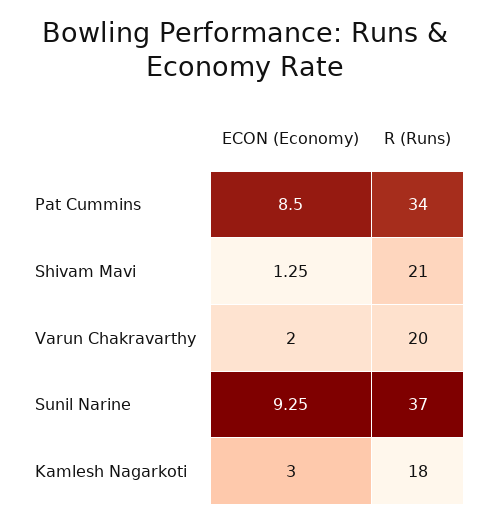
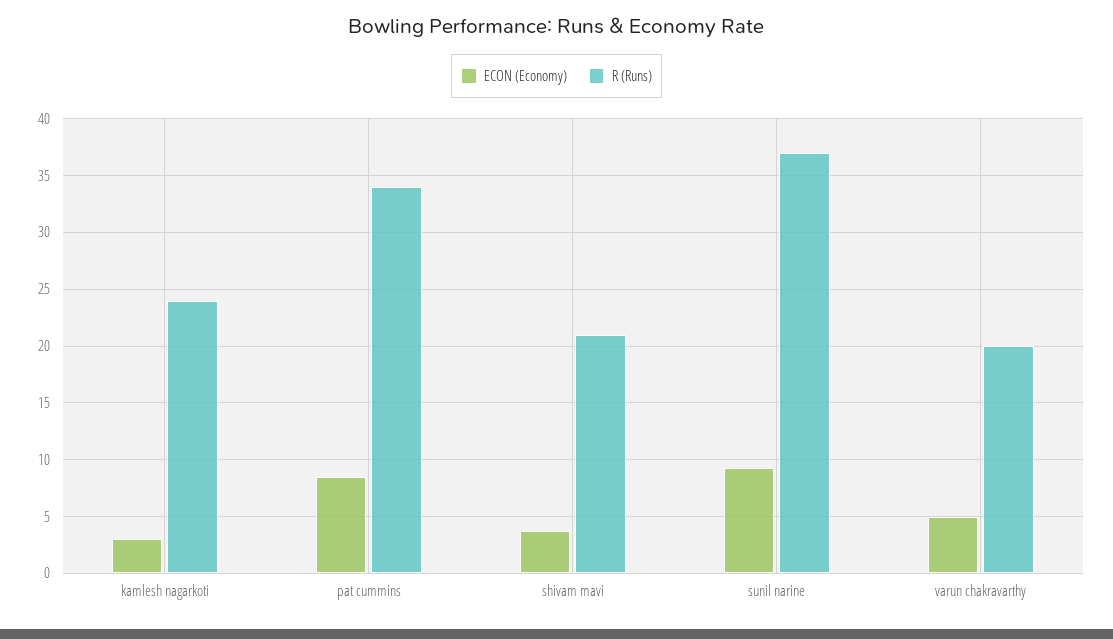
  {
    "ECON (Economy)": {
      "Pat Cummins": 8.5,
-     "Shivam Mavi": 1.25,
+     "Shivam Mavi": 4,
-     "Varun Chakravarthy": 2,
+     "Varun Chakravarthy": 5,
      "Sunil Narine": 9.25,
      "Kamlesh Nagarkoti": 3
    },
    "R (Runs)": {
      "Pat Cummins": 34,
      "Shivam Mavi": 21,
      "Varun Chakravarthy": 20,
      "Sunil Narine": 37,
-     "Kamlesh Nagarkoti": 18
+     "Kamlesh Nagarkoti": 24
    }
  }

